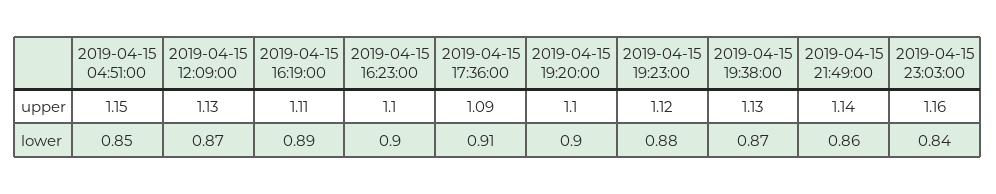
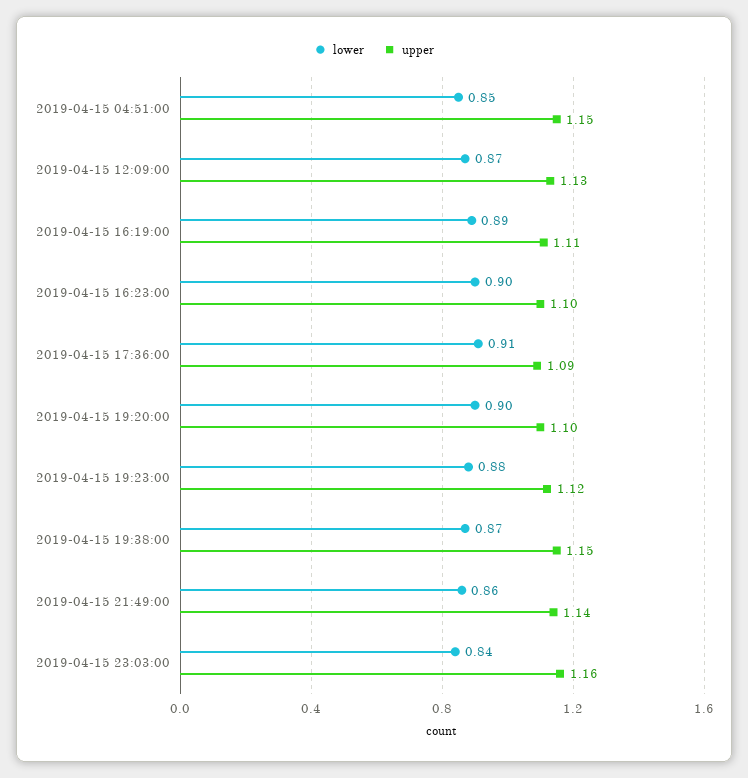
  {
    "upper": {
      "2019-04-15 04:51:00": 1.15,
      "2019-04-15 12:09:00": 1.13,
      "2019-04-15 16:19:00": 1.11,
      "2019-04-15 16:23:00": 1.1,
      "2019-04-15 17:36:00": 1.09,
      "2019-04-15 19:20:00": 1.1,
      "2019-04-15 19:23:00": 1.12,
-     "2019-04-15 19:38:00": 1.13,
+     "2019-04-15 19:38:00": 1.15,
      "2019-04-15 21:49:00": 1.14,
      "2019-04-15 23:03:00": 1.16
    },
    "lower": {
      "2019-04-15 04:51:00": 0.85,
      "2019-04-15 12:09:00": 0.87,
      "2019-04-15 16:19:00": 0.89,
      "2019-04-15 16:23:00": 0.9,
      "2019-04-15 17:36:00": 0.91,
      "2019-04-15 19:20:00": 0.9,
      "2019-04-15 19:23:00": 0.88,
      "2019-04-15 19:38:00": 0.87,
      "2019-04-15 21:49:00": 0.86,
      "2019-04-15 23:03:00": 0.84
    }
  }

